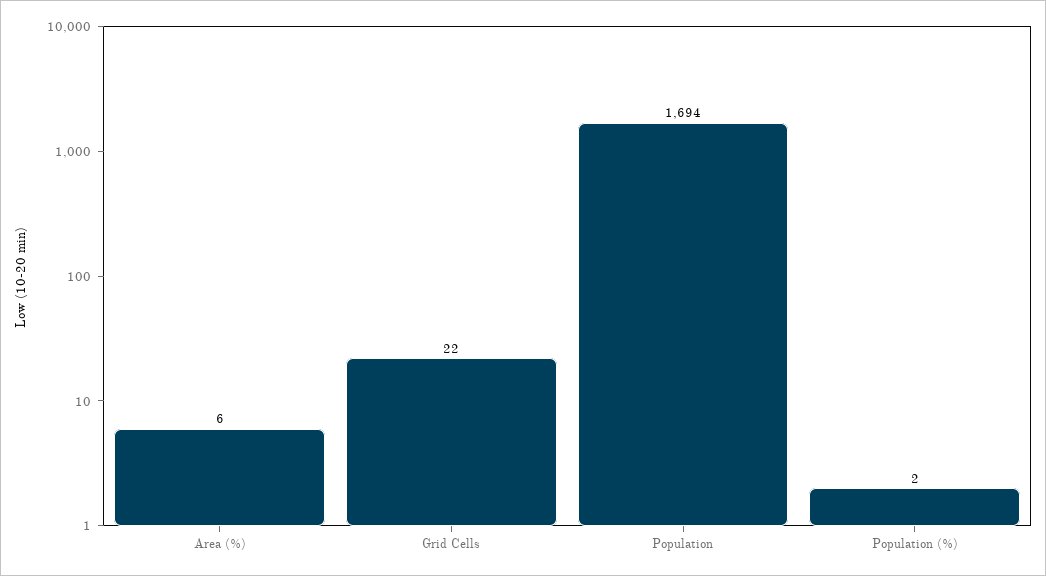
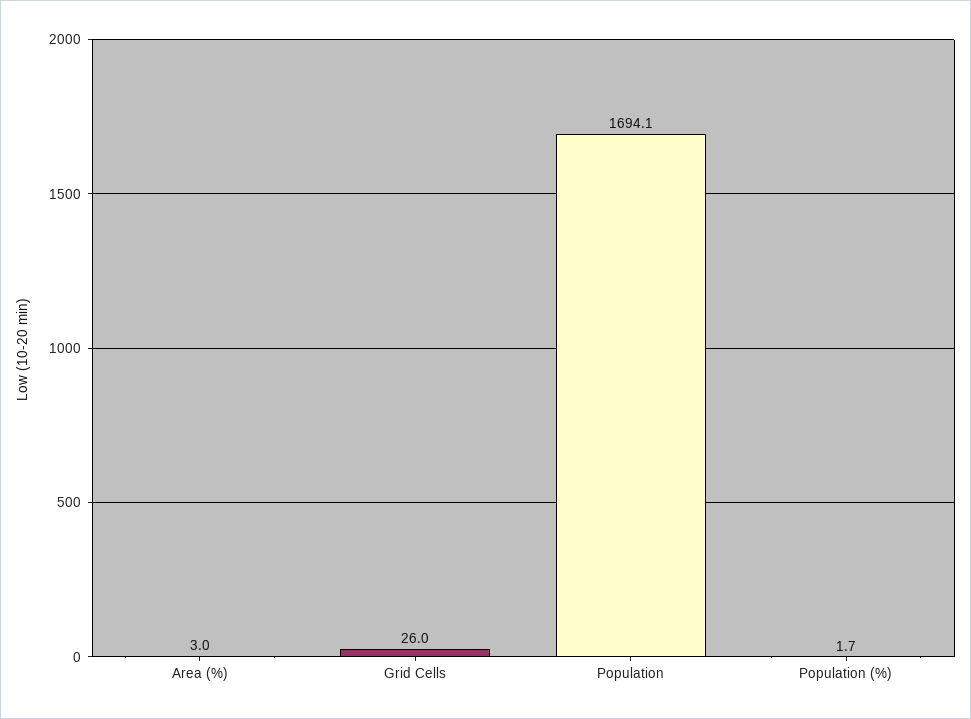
  {
-   "Area (%)": 6,
+   "Area (%)": 3,
-   "Grid Cells": 22,
+   "Grid Cells": 26,
    "Population": 1694.1,
    "Population (%)": 1.7
  }

